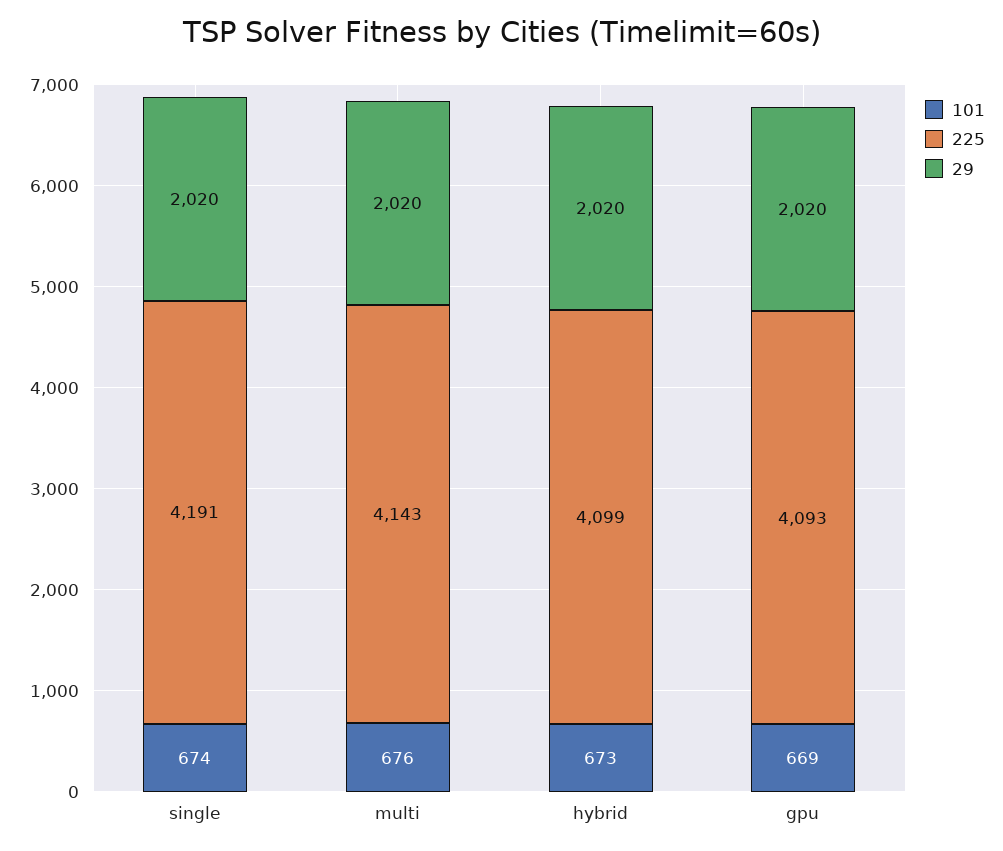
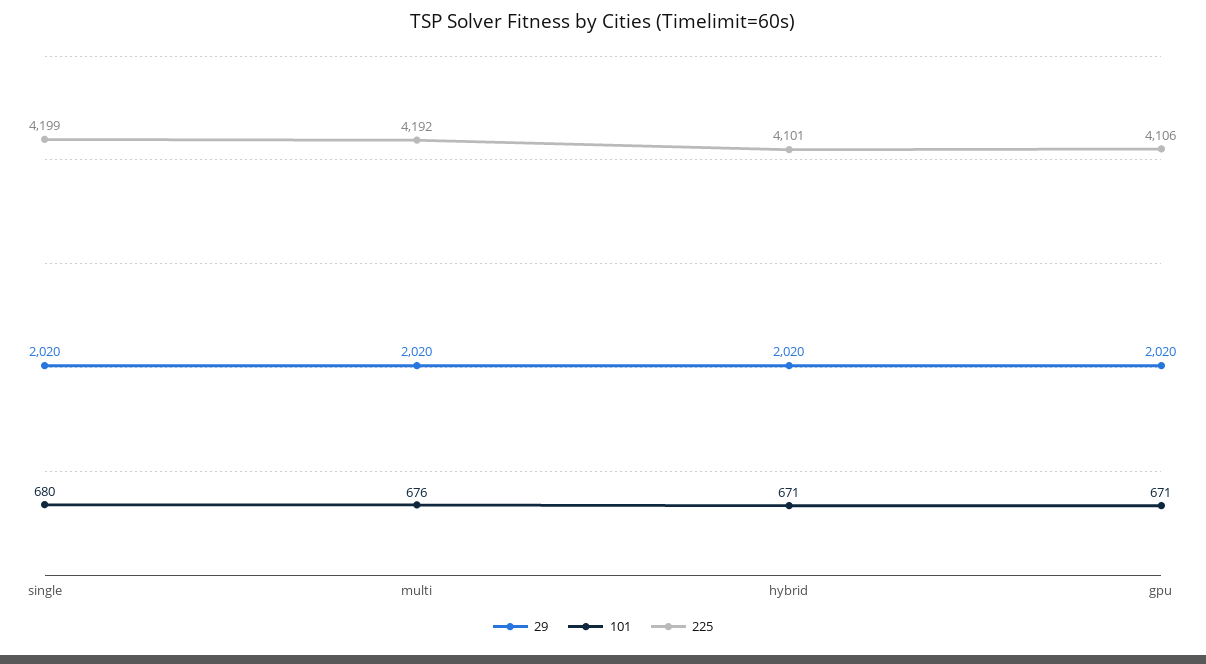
  {
    "101": {
-     "single": 674,
+     "single": 680,
      "multi": 676,
-     "hybrid": 673,
+     "hybrid": 671,
-     "gpu": 669
+     "gpu": 671
    },
    "225": {
-     "single": 4191,
+     "single": 4199,
-     "multi": 4143,
+     "multi": 4192,
-     "hybrid": 4099,
+     "hybrid": 4101,
-     "gpu": 4093
+     "gpu": 4106
    },
    "29": {
      "single": 2020,
      "multi": 2020,
      "hybrid": 2020,
      "gpu": 2020
    }
  }

